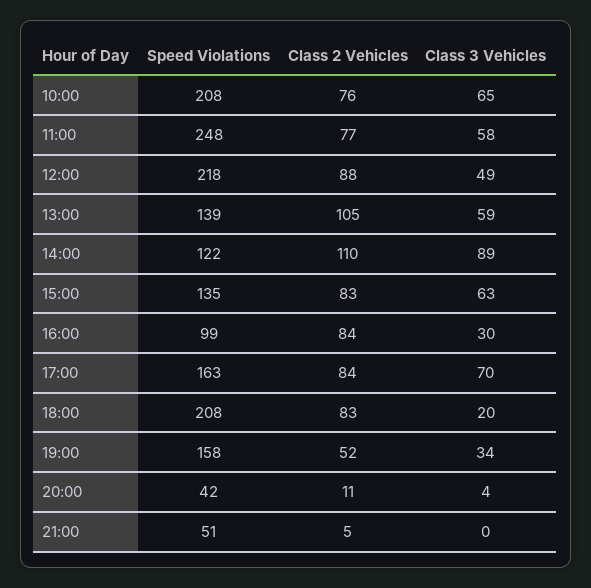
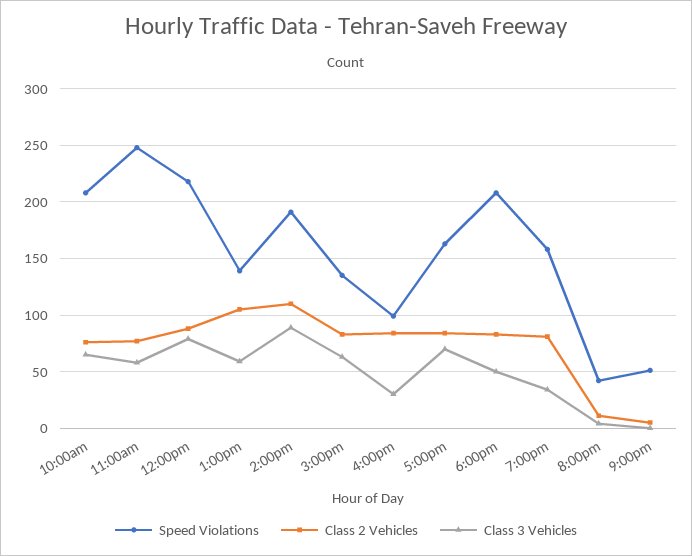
  {
    "Speed Violations": {
      "10:00": 208,
      "11:00": 248,
      "12:00": 218,
      "13:00": 139,
-     "14:00": 122,
+     "14:00": 190,
      "15:00": 135,
      "16:00": 99,
      "17:00": 163,
      "18:00": 208,
      "19:00": 158,
      "20:00": 42,
      "21:00": 51
    },
    "Class 2 Vehicles": {
      "10:00": 76,
      "11:00": 77,
      "12:00": 88,
      "13:00": 105,
      "14:00": 110,
      "15:00": 83,
      "16:00": 84,
      "17:00": 84,
      "18:00": 83,
-     "19:00": 52,
+     "19:00": 80,
      "20:00": 11,
      "21:00": 5
    },
    "Class 3 Vehicles": {
      "10:00": 65,
      "11:00": 58,
-     "12:00": 49,
+     "12:00": 80,
      "13:00": 59,
      "14:00": 89,
      "15:00": 63,
      "16:00": 30,
      "17:00": 70,
-     "18:00": 20,
+     "18:00": 50,
      "19:00": 34,
      "20:00": 4,
      "21:00": 0
    }
  }

